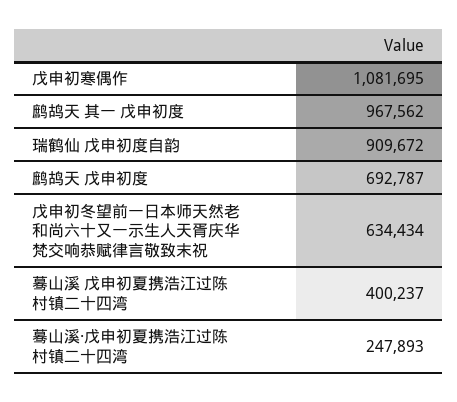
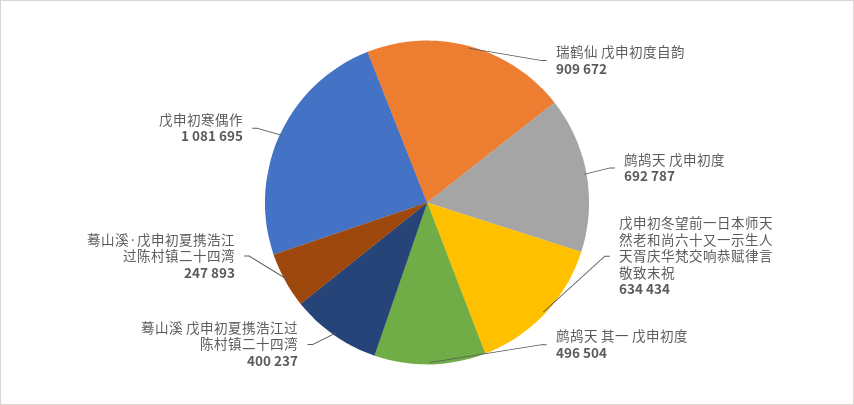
  {
    "戊申初寒偶作": 1081695,
-   "鹧鸪天 其一 戊申初度": 967562,
+   "鹧鸪天 其一 戊申初度": 496504,
    "瑞鹤仙 戊申初度自韵": 909672,
    "鹧鸪天 戊申初度": 692787,
    "戊申初冬望前一日本师天然老和尚六十又一示生人天胥庆华梵交响恭赋律言敬致末祝": 634434,
    "蓦山溪 戊申初夏携浩江过陈村镇二十四湾": 400237,
    "蓦山溪·戊申初夏携浩江过陈村镇二十四湾": 247893
  }

